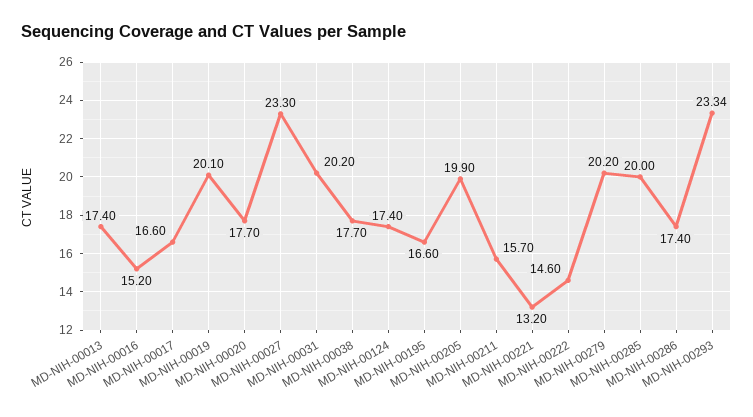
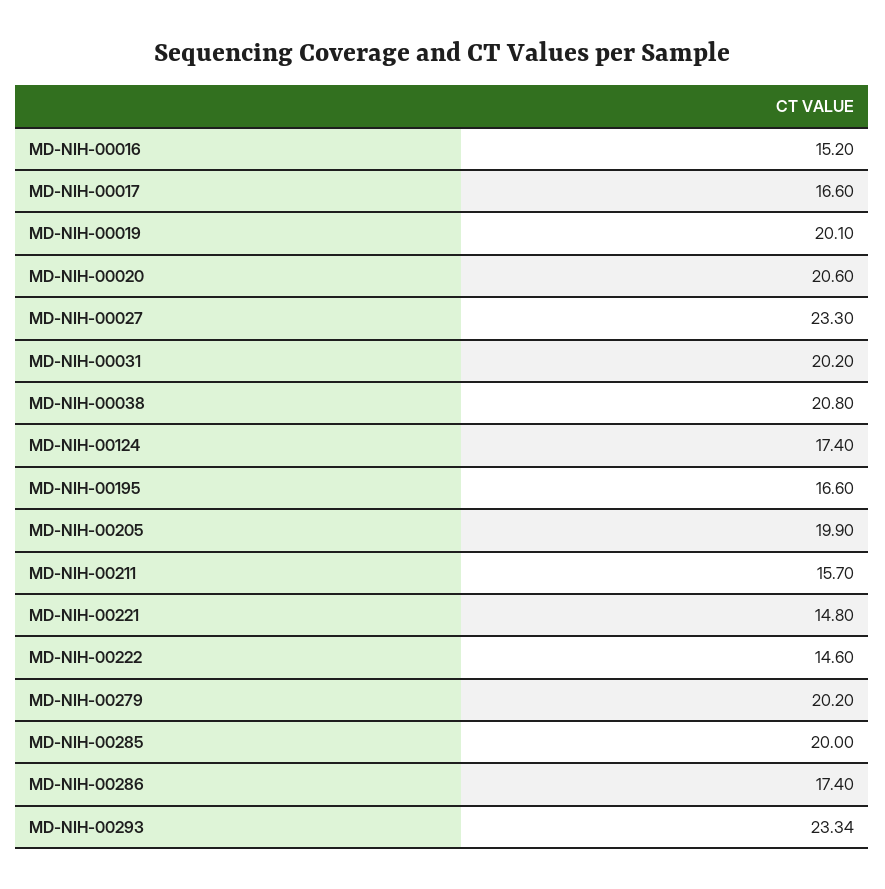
  {
-   "MD-NIH-00013": 17.4,
    "MD-NIH-00016": 15.2,
    "MD-NIH-00017": 16.6,
    "MD-NIH-00019": 20.1,
-   "MD-NIH-00020": 17.7,
+   "MD-NIH-00020": 20.6,
    "MD-NIH-00027": 23.3,
    "MD-NIH-00031": 20.2,
-   "MD-NIH-00038": 17.7,
+   "MD-NIH-00038": 20.8,
    "MD-NIH-00124": 17.4,
    "MD-NIH-00195": 16.6,
    "MD-NIH-00205": 19.9,
    "MD-NIH-00211": 15.7,
-   "MD-NIH-00221": 13.2,
+   "MD-NIH-00221": 14.8,
    "MD-NIH-00222": 14.6,
    "MD-NIH-00279": 20.2,
    "MD-NIH-00285": 20,
    "MD-NIH-00286": 17.4,
    "MD-NIH-00293": 23.34
  }

